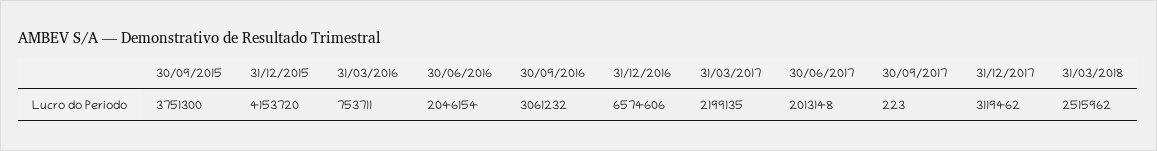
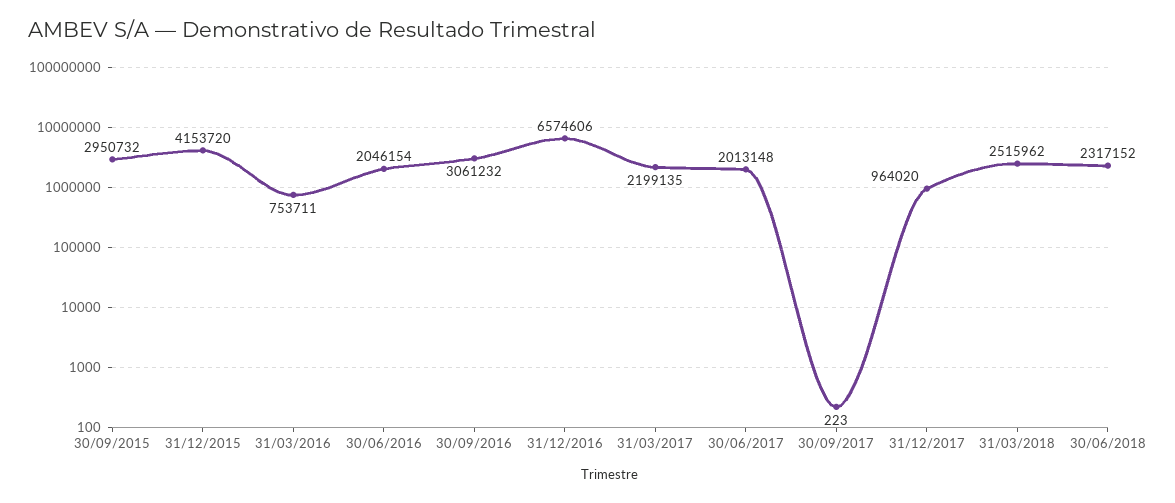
  {
-   "30/09/2015": 3751300,
+   "30/09/2015": 2950732,
    "31/12/2015": 4153720,
    "31/03/2016": 753711,
    "30/06/2016": 2046154,
    "30/09/2016": 3061232,
    "31/12/2016": 6574606,
    "31/03/2017": 2199135,
    "30/06/2017": 2013148,
    "30/09/2017": 223,
-   "31/12/2017": 3119462,
+   "31/12/2017": 964020,
-   "31/03/2018": 2515962
+   "31/03/2018": 2515962,
+   "30/06/2018": 2317152
  }

